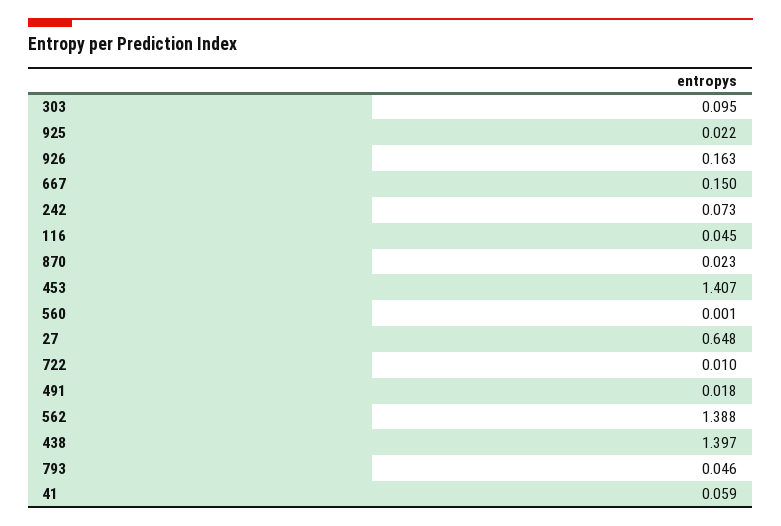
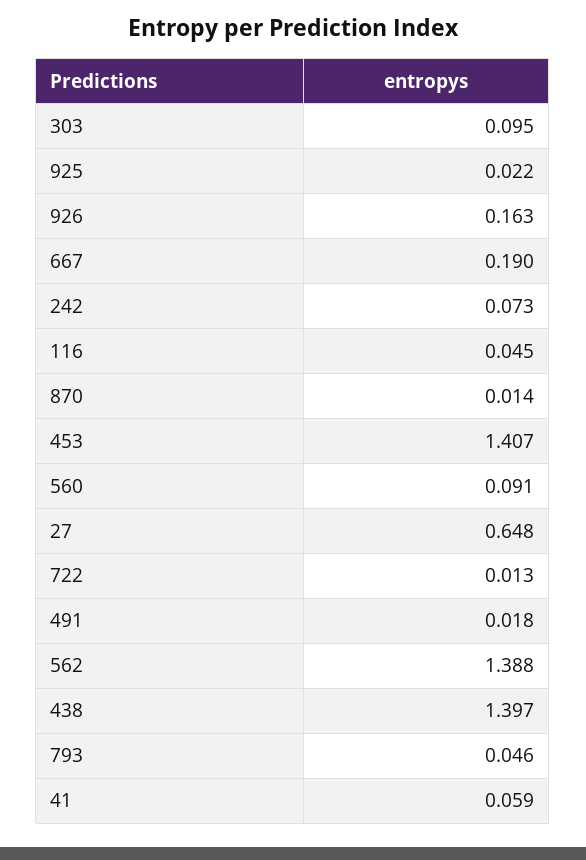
  {
    "303": 0.095,
    "925": 0.022,
    "926": 0.163,
-   "667": 0.15,
+   "667": 0.19,
    "242": 0.073,
    "116": 0.045,
-   "870": 0.023,
+   "870": 0.014,
    "453": 1.407,
-   "560": 0.001,
+   "560": 0.091,
    "27": 0.648,
-   "722": 0.01,
+   "722": 0.013,
    "491": 0.018,
    "562": 1.388,
    "438": 1.397,
    "793": 0.046,
    "41": 0.059
  }

